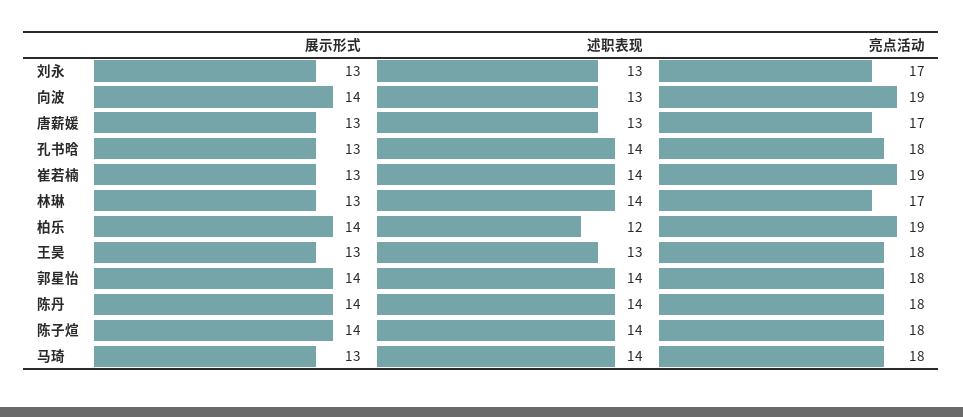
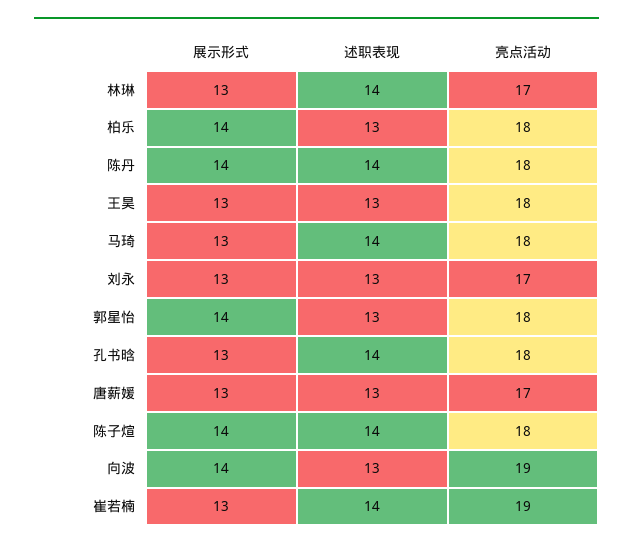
  {
    "展示形式": {
      "刘永": 13,
      "向波": 14,
      "唐薪媛": 13,
      "孔书晗": 13,
      "崔若楠": 13,
      "林琳": 13,
      "柏乐": 14,
      "王昊": 13,
      "郭星怡": 14,
      "陈丹": 14,
      "陈子煊": 14,
      "马琦": 13
    },
    "述职表现": {
      "刘永": 13,
      "向波": 13,
      "唐薪媛": 13,
      "孔书晗": 14,
      "崔若楠": 14,
      "林琳": 14,
-     "柏乐": 12,
+     "柏乐": 13,
      "王昊": 13,
-     "郭星怡": 14,
+     "郭星怡": 13,
      "陈丹": 14,
      "陈子煊": 14,
      "马琦": 14
    },
    "亮点活动": {
      "刘永": 17,
      "向波": 19,
      "唐薪媛": 17,
      "孔书晗": 18,
      "崔若楠": 19,
      "林琳": 17,
-     "柏乐": 19,
+     "柏乐": 18,
      "王昊": 18,
      "郭星怡": 18,
      "陈丹": 18,
      "陈子煊": 18,
      "马琦": 18
    }
  }

